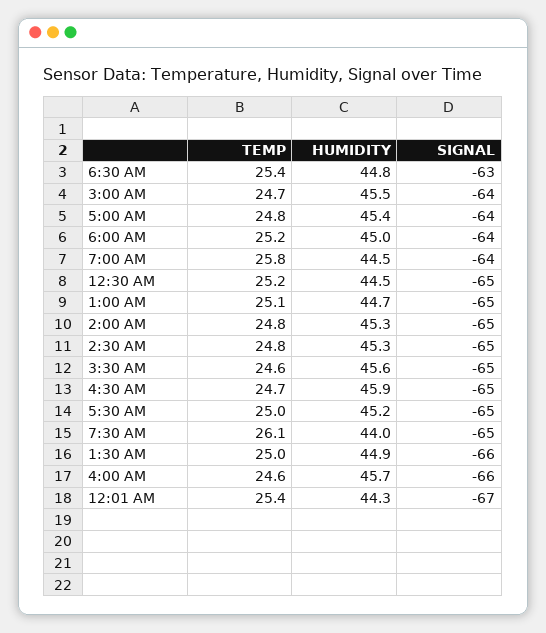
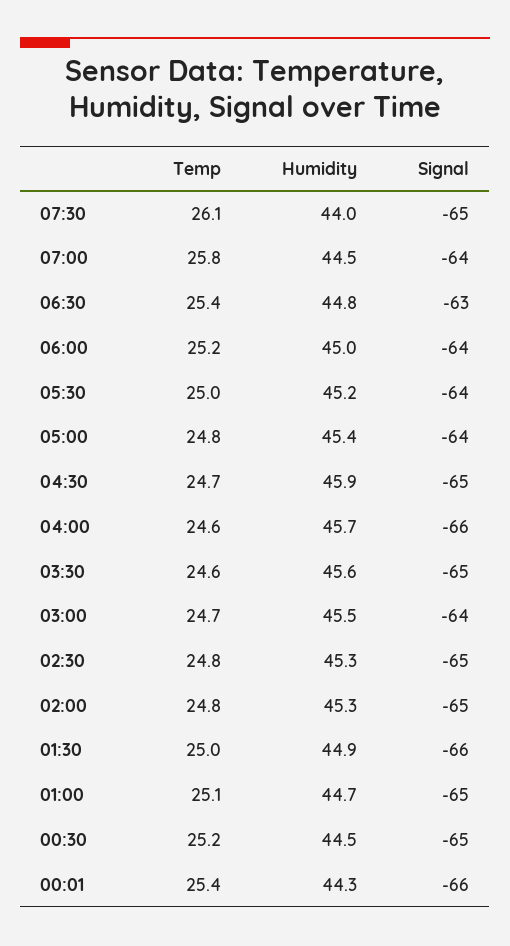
  {
    "TEMP": {
      "6:30 AM": 25.4,
      "3:00 AM": 24.7,
      "5:00 AM": 24.8,
      "6:00 AM": 25.2,
      "7:00 AM": 25.8,
      "12:30 AM": 25.2,
      "1:00 AM": 25.1,
      "2:00 AM": 24.8,
      "2:30 AM": 24.8,
      "3:30 AM": 24.6,
      "4:30 AM": 24.7,
      "5:30 AM": 25,
      "7:30 AM": 26.1,
      "1:30 AM": 25,
      "4:00 AM": 24.6,
      "12:01 AM": 25.4
    },
    "HUMIDITY": {
      "6:30 AM": 44.8,
      "3:00 AM": 45.5,
      "5:00 AM": 45.4,
      "6:00 AM": 45,
      "7:00 AM": 44.5,
      "12:30 AM": 44.5,
      "1:00 AM": 44.7,
      "2:00 AM": 45.3,
      "2:30 AM": 45.3,
      "3:30 AM": 45.6,
      "4:30 AM": 45.9,
      "5:30 AM": 45.2,
      "7:30 AM": 44,
      "1:30 AM": 44.9,
      "4:00 AM": 45.7,
      "12:01 AM": 44.3
    },
    "SIGNAL": {
      "6:30 AM": -63,
      "3:00 AM": -64,
      "5:00 AM": -64,
      "6:00 AM": -64,
      "7:00 AM": -64,
      "12:30 AM": -65,
      "1:00 AM": -65,
      "2:00 AM": -65,
      "2:30 AM": -65,
      "3:30 AM": -65,
      "4:30 AM": -65,
-     "5:30 AM": -65,
+     "5:30 AM": -64,
      "7:30 AM": -65,
      "1:30 AM": -66,
      "4:00 AM": -66,
-     "12:01 AM": -67
+     "12:01 AM": -66
    }
  }

